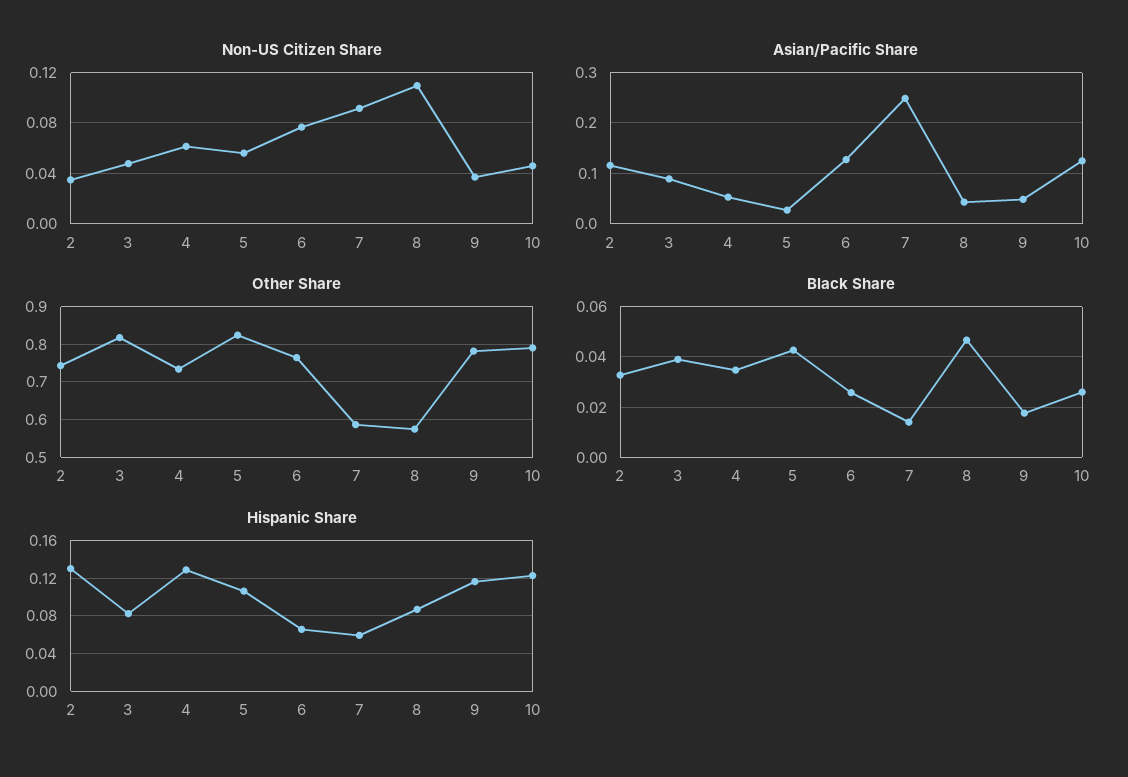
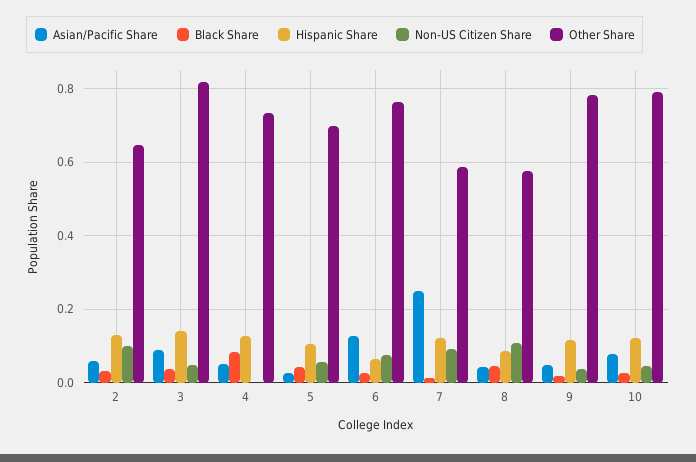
  {
    "Non-US Citizen Share": {
-     "2": 0.035,
+     "2": 0.1,
      "3": 0.05,
-     "4": 0.06,
+     "4": 0,
      "5": 0.055,
      "6": 0.075,
      "7": 0.09,
      "8": 0.11,
      "9": 0.035,
      "10": 0.045
    },
    "Asian/Pacific Share": {
-     "2": 0.12,
+     "2": 0.06,
      "3": 0.08,
      "4": 0.06,
      "5": 0.02,
      "6": 0.12,
      "7": 0.24,
      "8": 0.04,
      "9": 0.04,
-     "10": 0.12
+     "10": 0.08
    },
    "Other Share": {
-     "2": 0.74,
+     "2": 0.64,
      "3": 0.82,
      "4": 0.74,
-     "5": 0.82,
+     "5": 0.7,
      "6": 0.76,
      "7": 0.58,
      "8": 0.58,
      "9": 0.78,
      "10": 0.8
    },
    "Black Share": {
      "2": 0.0325,
      "3": 0.04,
-     "4": 0.035,
+     "4": 0.08,
      "5": 0.0425,
      "6": 0.025,
      "7": 0.015,
      "8": 0.0475,
      "9": 0.0175,
      "10": 0.025
    },
    "Hispanic Share": {
      "2": 0.13,
-     "3": 0.08,
+     "3": 0.14,
      "4": 0.13,
      "5": 0.11,
      "6": 0.07,
-     "7": 0.06,
+     "7": 0.12,
      "8": 0.09,
      "9": 0.12,
      "10": 0.12
    }
  }

